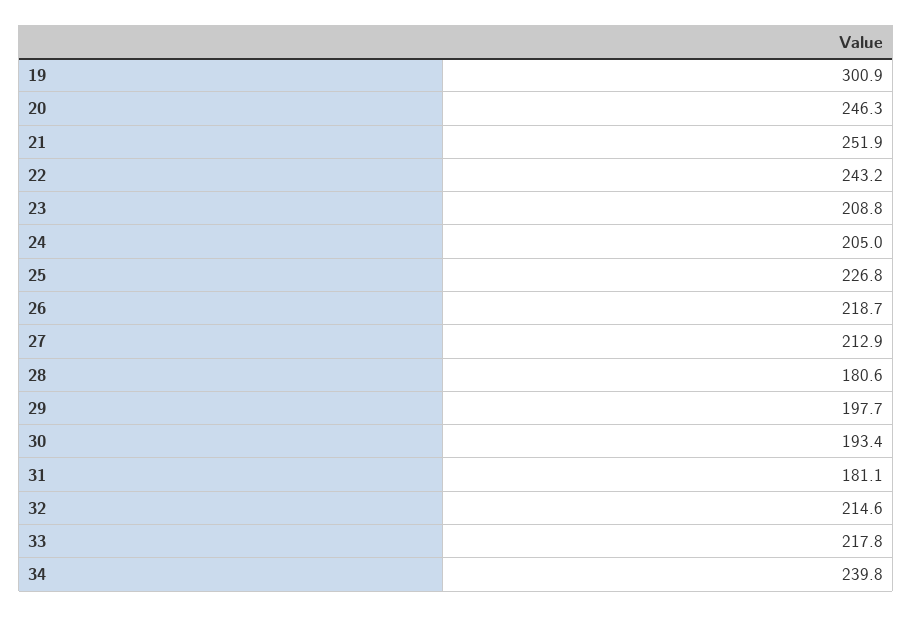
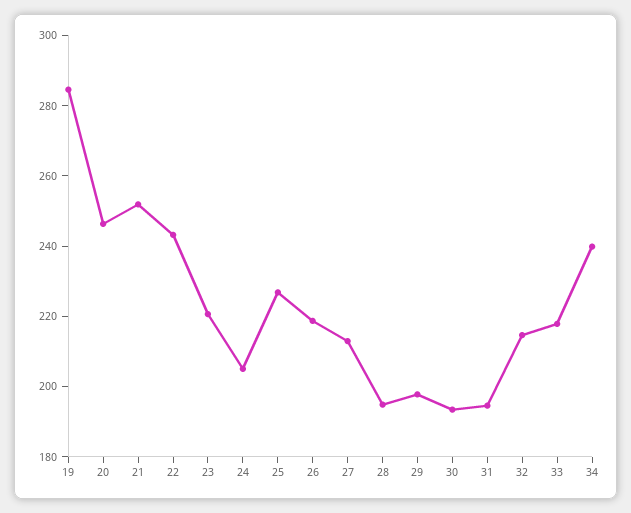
  {
-   "19": 300.9,
+   "19": 285,
    "20": 246.3,
    "21": 251.9,
    "22": 243.2,
-   "23": 208.8,
+   "23": 220,
    "24": 205,
    "25": 226.8,
    "26": 218.7,
    "27": 212.9,
-   "28": 180.6,
+   "28": 195,
    "29": 197.7,
    "30": 193.4,
-   "31": 181.1,
+   "31": 195,
    "32": 214.6,
    "33": 217.8,
    "34": 239.8
  }

